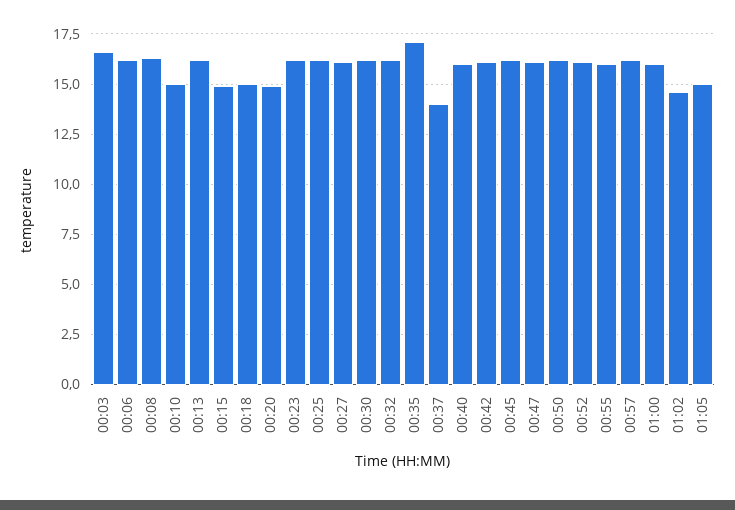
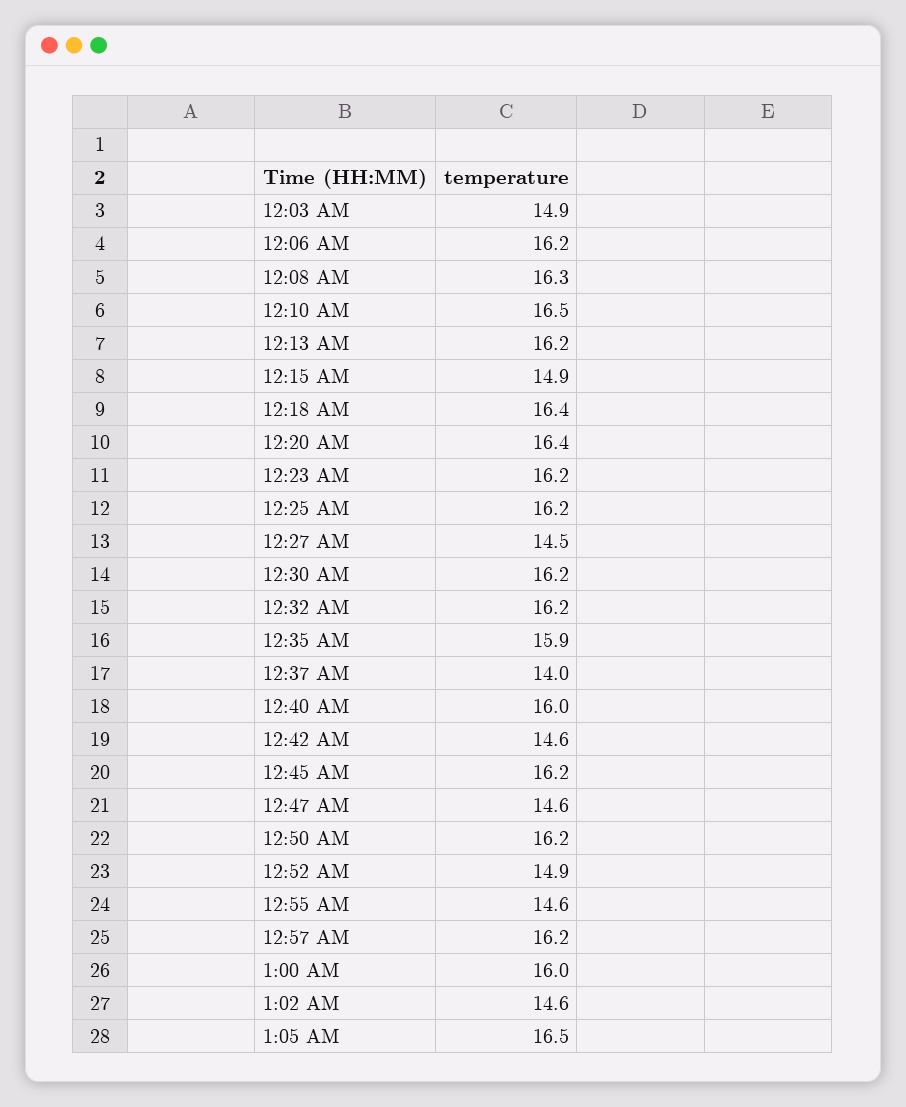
  {
-   "00:03": 16.5,
+   "00:03": 14.9,
    "00:06": 16.2,
    "00:08": 16.3,
-   "00:10": 15,
+   "00:10": 16.5,
    "00:13": 16.2,
    "00:15": 14.9,
-   "00:18": 15,
+   "00:18": 16.4,
-   "00:20": 15,
+   "00:20": 16.4,
    "00:23": 16.2,
    "00:25": 16.2,
-   "00:27": 16,
+   "00:27": 14.5,
    "00:30": 16.2,
    "00:32": 16.2,
-   "00:35": 17,
+   "00:35": 15.9,
    "00:37": 14,
    "00:40": 16,
-   "00:42": 16,
+   "00:42": 14.6,
    "00:45": 16.2,
-   "00:47": 16,
+   "00:47": 14.6,
    "00:50": 16.2,
-   "00:52": 16,
+   "00:52": 14.9,
-   "00:55": 16,
+   "00:55": 14.6,
    "00:57": 16.2,
    "01:00": 16,
    "01:02": 14.6,
-   "01:05": 15
+   "01:05": 16.5
  }

